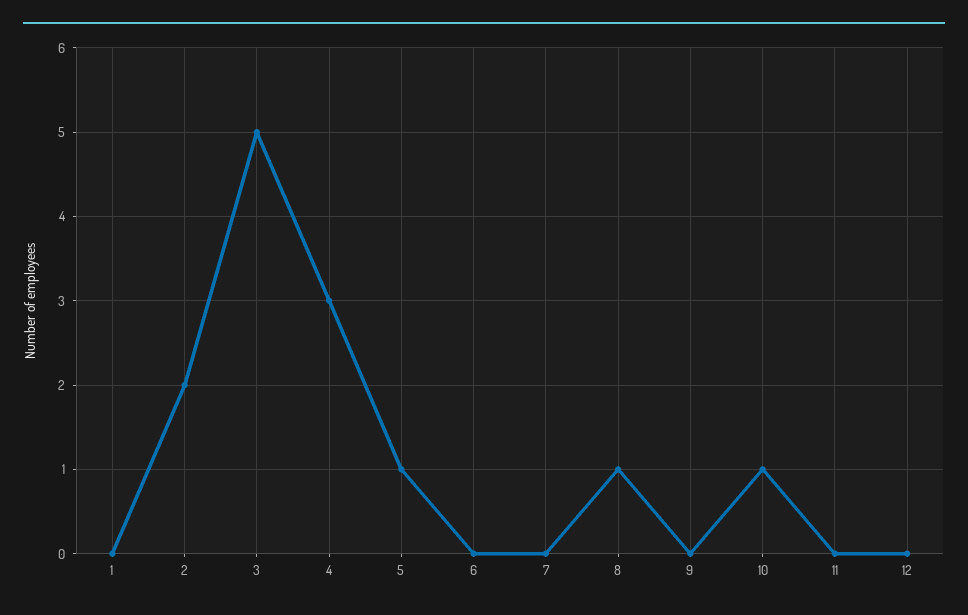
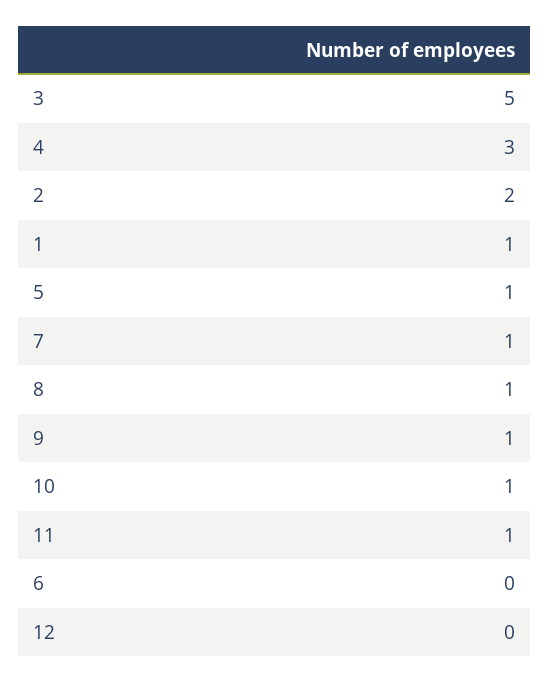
  {
-   "1": 0,
+   "1": 1,
    "2": 2,
    "3": 5,
    "4": 3,
    "5": 1,
    "6": 0,
-   "7": 0,
+   "7": 1,
    "8": 1,
-   "9": 0,
+   "9": 1,
    "10": 1,
-   "11": 0,
+   "11": 1,
    "12": 0
  }

